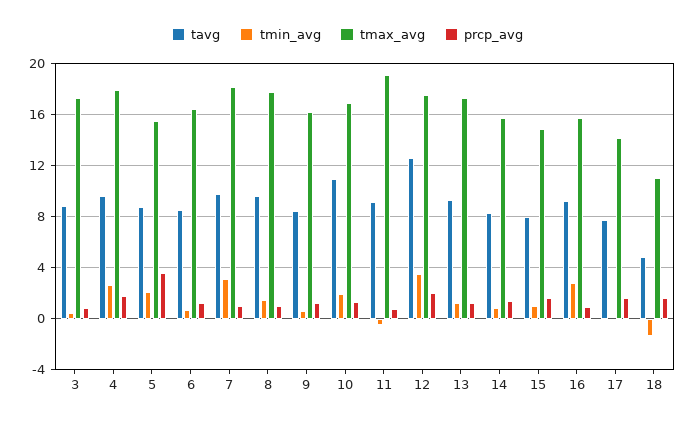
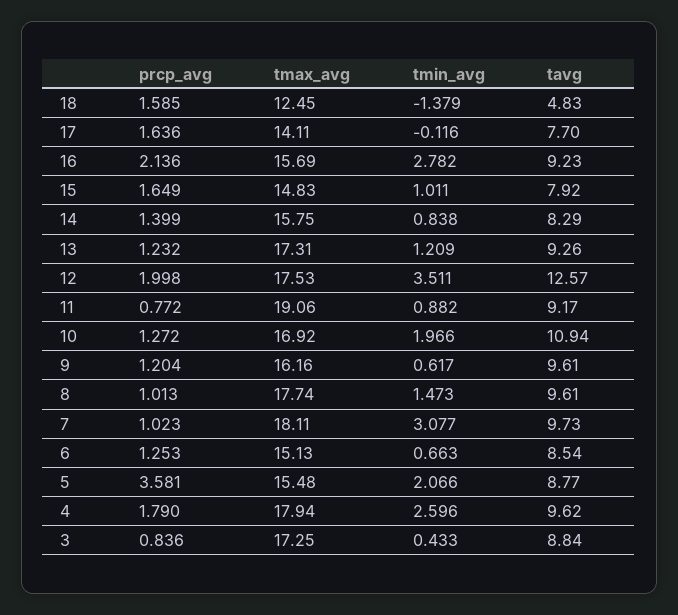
  {
    "tavg": {
      "3": 8.84,
      "4": 9.62,
      "5": 8.77,
      "6": 8.54,
      "7": 9.73,
      "8": 9.61,
-     "9": 8.5,
+     "9": 9.61,
      "10": 10.94,
      "11": 9.17,
      "12": 12.57,
      "13": 9.26,
      "14": 8.29,
      "15": 7.92,
      "16": 9.23,
      "17": 7.7,
      "18": 4.83
    },
    "tmin_avg": {
      "3": 0.433,
      "4": 2.596,
      "5": 2.066,
      "6": 0.663,
      "7": 3.077,
      "8": 1.473,
      "9": 0.617,
      "10": 1.966,
-     "11": -0.5,
+     "11": 0.882,
      "12": 3.511,
      "13": 1.209,
      "14": 0.838,
      "15": 1.011,
      "16": 2.782,
      "17": -0.116,
      "18": -1.379
    },
    "tmax_avg": {
      "3": 17.25,
      "4": 17.94,
      "5": 15.48,
-     "6": 16.5,
+     "6": 15.13,
      "7": 18.11,
      "8": 17.74,
      "9": 16.16,
      "10": 16.92,
      "11": 19.06,
      "12": 17.53,
      "13": 17.31,
      "14": 15.75,
      "15": 14.83,
      "16": 15.69,
      "17": 14.11,
-     "18": 11
+     "18": 12.45
    },
    "prcp_avg": {
      "3": 0.836,
      "4": 1.79,
      "5": 3.581,
      "6": 1.253,
      "7": 1.023,
      "8": 1.013,
      "9": 1.204,
      "10": 1.272,
      "11": 0.772,
      "12": 1.998,
      "13": 1.232,
      "14": 1.399,
      "15": 1.649,
-     "16": 1,
+     "16": 2.136,
      "17": 1.636,
      "18": 1.585
    }
  }

